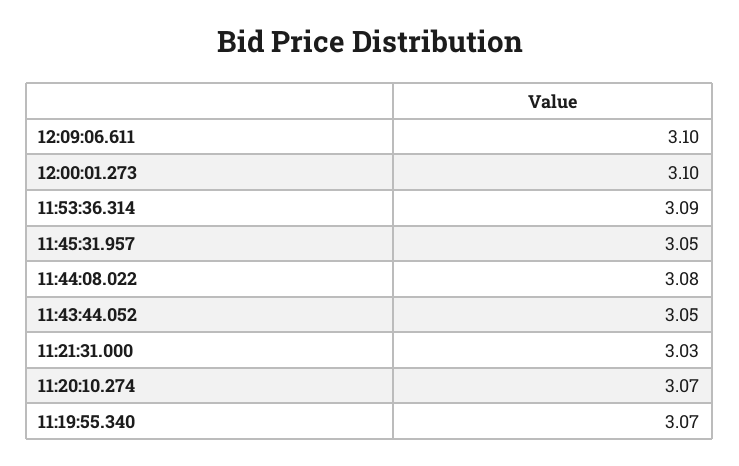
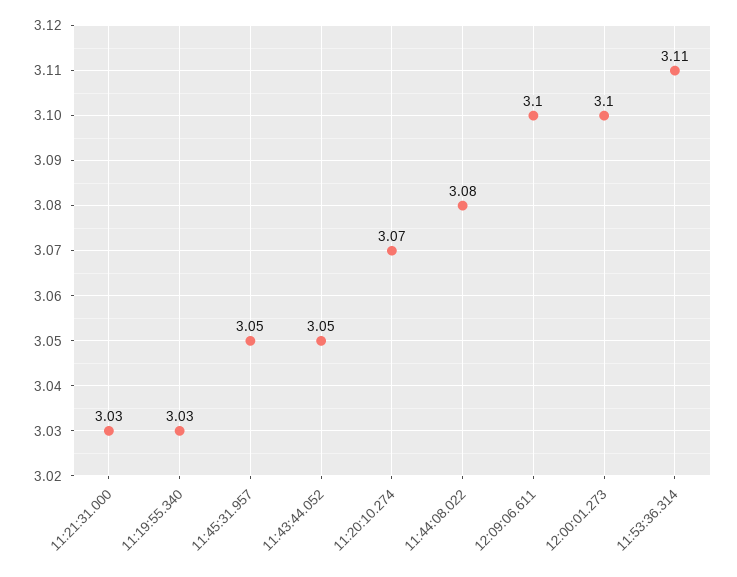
  {
    "12:09:06.611": 3.1,
    "12:00:01.273": 3.1,
-   "11:53:36.314": 3.09,
+   "11:53:36.314": 3.11,
    "11:45:31.957": 3.05,
    "11:44:08.022": 3.08,
    "11:43:44.052": 3.05,
    "11:21:31.000": 3.03,
    "11:20:10.274": 3.07,
-   "11:19:55.340": 3.07
+   "11:19:55.340": 3.03
  }

